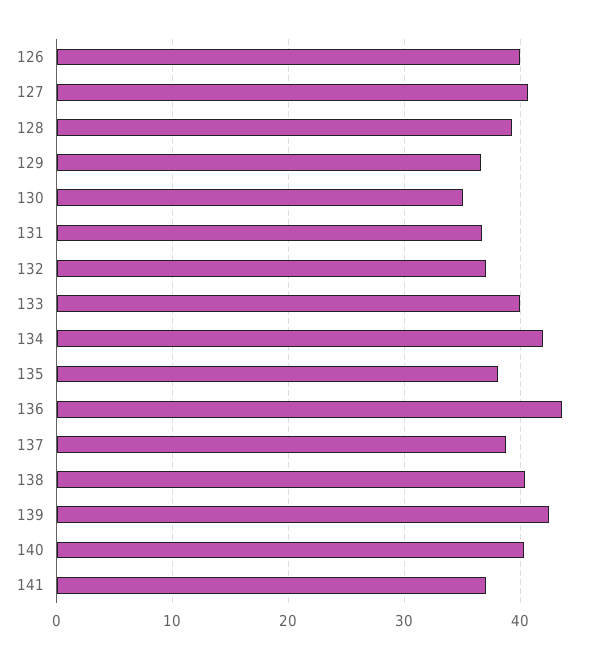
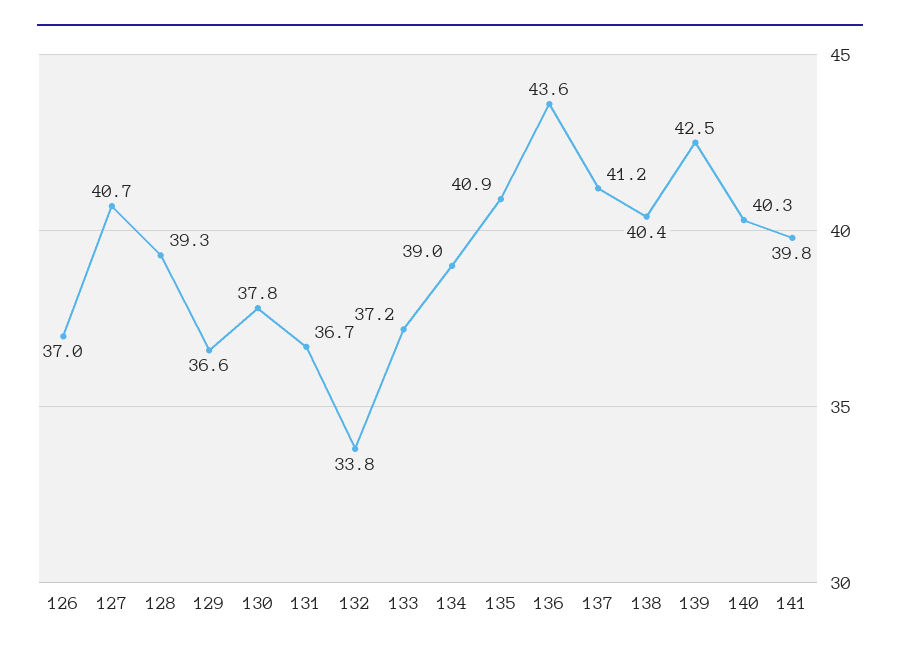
  {
-   "126": 40,
+   "126": 37,
    "127": 40.7,
    "128": 39.3,
    "129": 36.6,
-   "130": 35,
+   "130": 37.8,
    "131": 36.7,
-   "132": 37,
+   "132": 33.8,
-   "133": 40,
+   "133": 37.2,
-   "134": 42,
+   "134": 39,
-   "135": 38,
+   "135": 40.9,
    "136": 43.6,
-   "137": 39,
+   "137": 41.2,
    "138": 40.4,
    "139": 42.5,
    "140": 40.3,
-   "141": 37
+   "141": 39.8
  }

